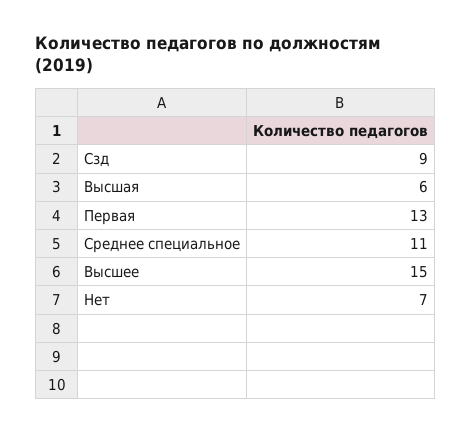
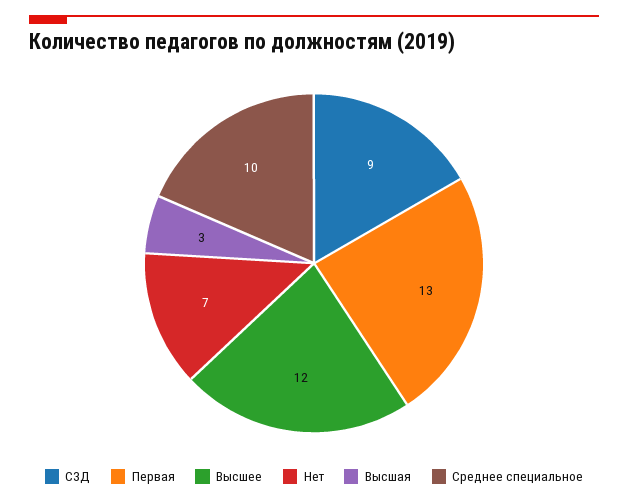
  {
    "Сзд": 9,
-   "Высшая": 6,
+   "Высшая": 3,
    "Первая": 13,
-   "Среднее специальное": 11,
+   "Среднее специальное": 10,
-   "Высшее": 15,
+   "Высшее": 12,
    "Нет": 7
  }

